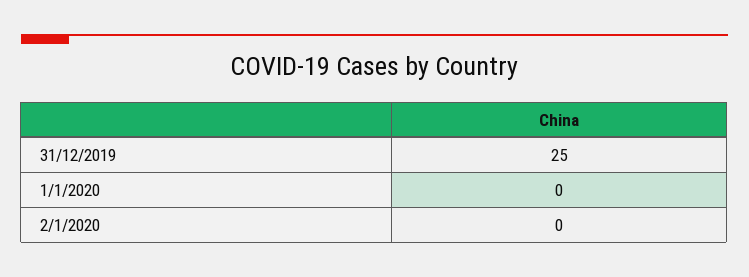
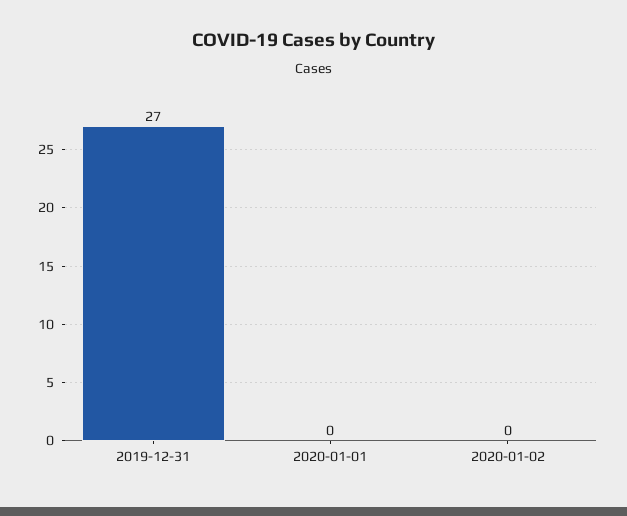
  {
-   "31/12/2019": 25,
+   "31/12/2019": 27,
    "1/1/2020": 0,
    "2/1/2020": 0
  }

